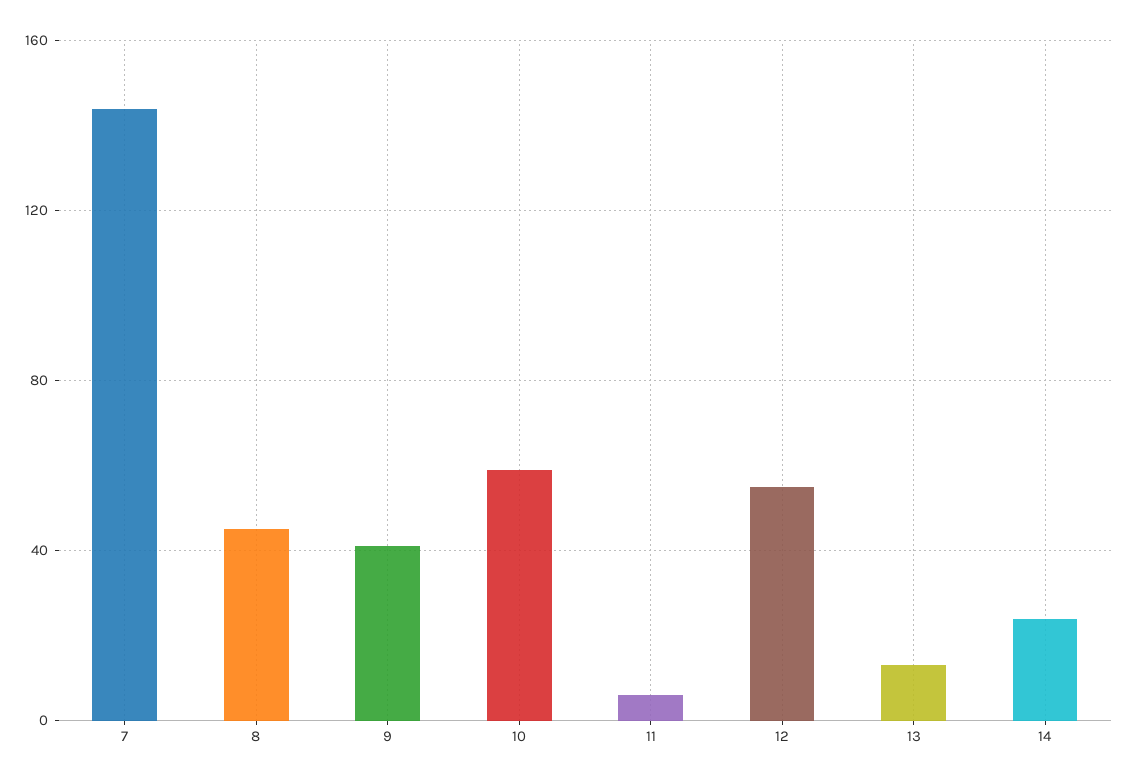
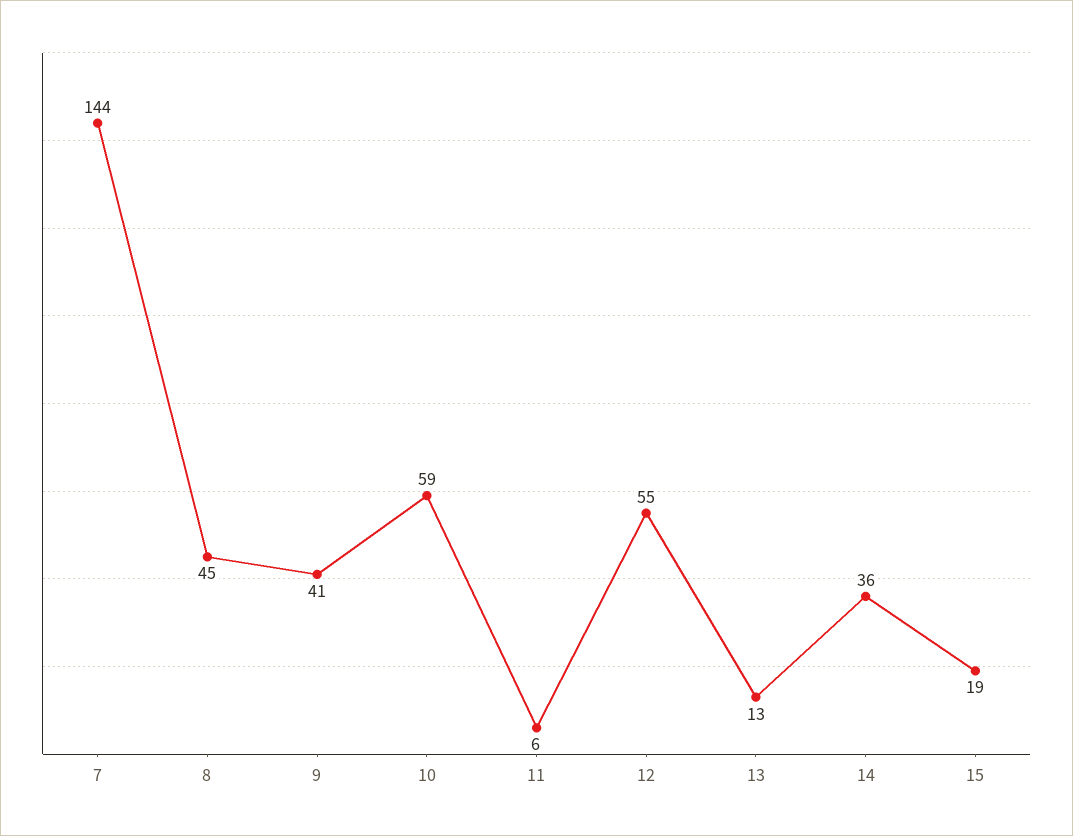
  {
    "7": 144,
    "8": 45,
    "9": 41,
    "10": 59,
    "11": 6,
    "12": 55,
    "13": 13,
-   "14": 25
+   "14": 36,
+   "15": 19
  }

